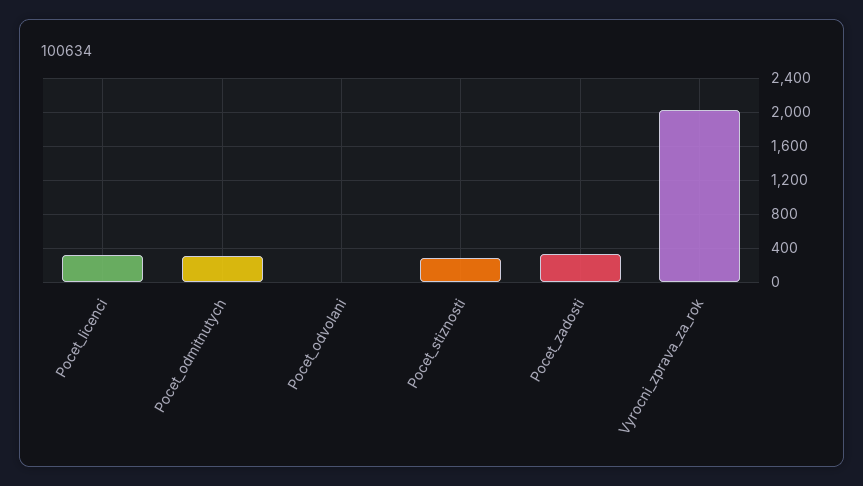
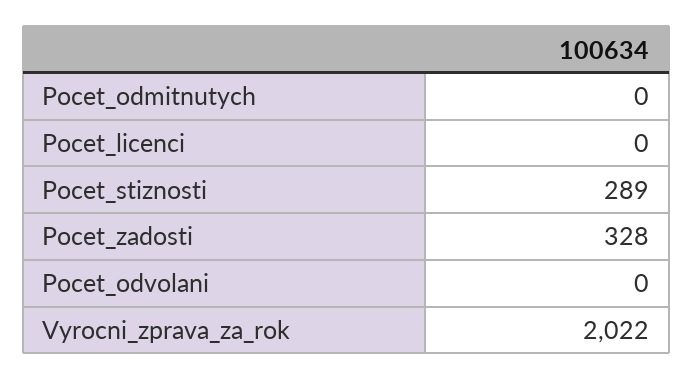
  {
-   "Pocet_licenci": 300,
+   "Pocet_licenci": 0,
-   "Pocet_odmitnutych": 300,
+   "Pocet_odmitnutych": 0,
    "Pocet_odvolani": 0,
    "Pocet_stiznosti": 289,
    "Pocet_zadosti": 328,
    "Vyrocni_zprava_za_rok": 2022
  }

